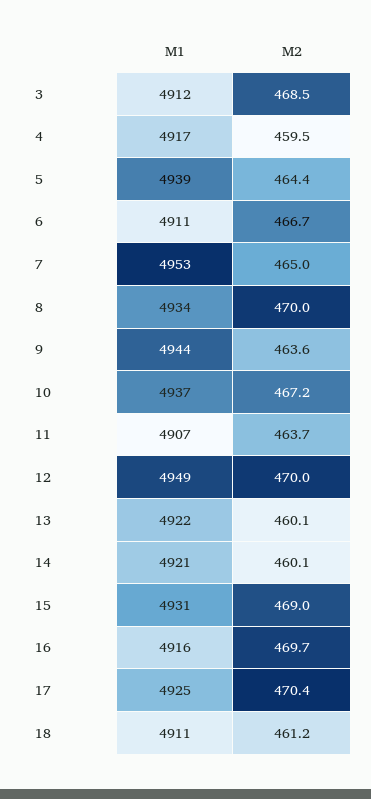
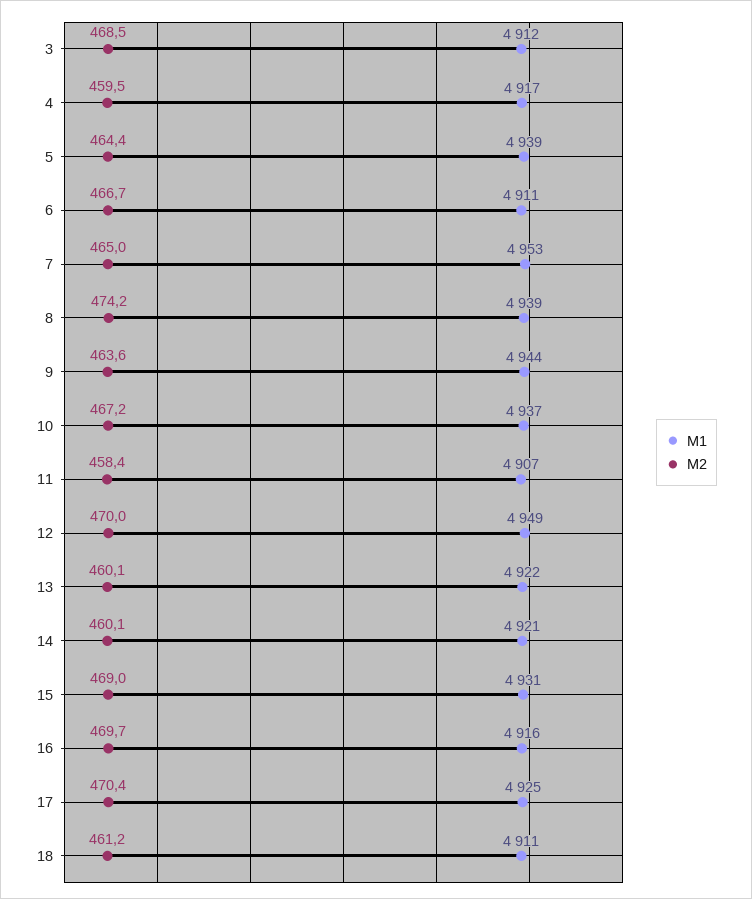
  {
    "M1": {
      "3": 4912,
      "4": 4917,
      "5": 4939,
      "6": 4911,
      "7": 4953,
-     "8": 4934,
+     "8": 4939,
      "9": 4944,
      "10": 4937,
      "11": 4907,
      "12": 4949,
      "13": 4922,
      "14": 4921,
      "15": 4931,
      "16": 4916,
      "17": 4925,
      "18": 4911
    },
    "M2": {
      "3": 468.5,
      "4": 459.5,
      "5": 464.4,
      "6": 466.7,
      "7": 465,
-     "8": 470,
+     "8": 474.2,
      "9": 463.6,
      "10": 467.2,
-     "11": 463.7,
+     "11": 458.4,
      "12": 470,
      "13": 460.1,
      "14": 460.1,
      "15": 469,
      "16": 469.7,
      "17": 470.4,
      "18": 461.2
    }
  }

